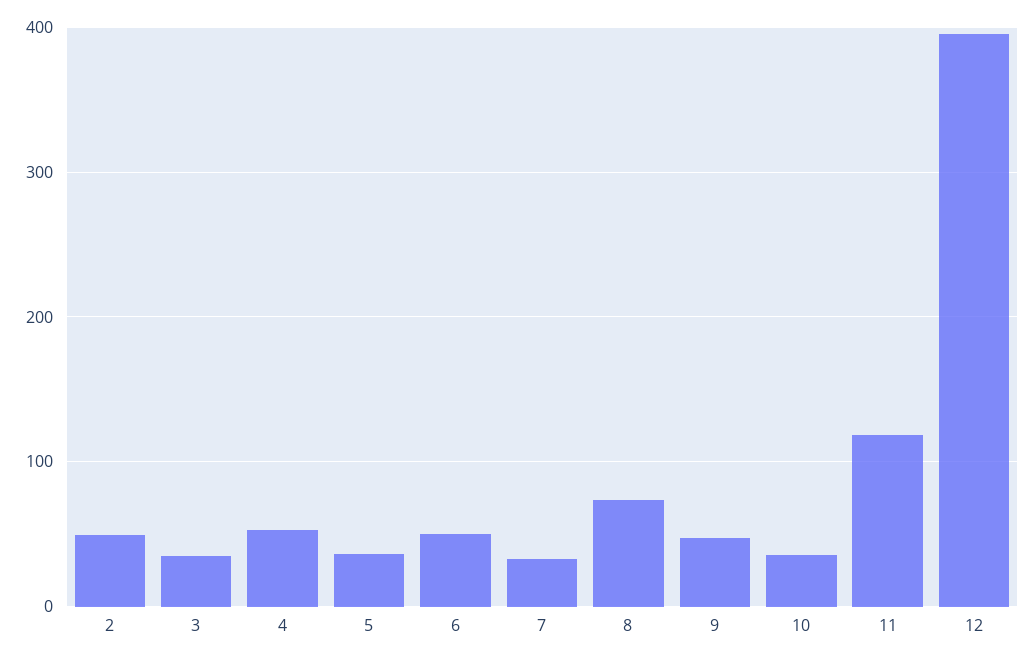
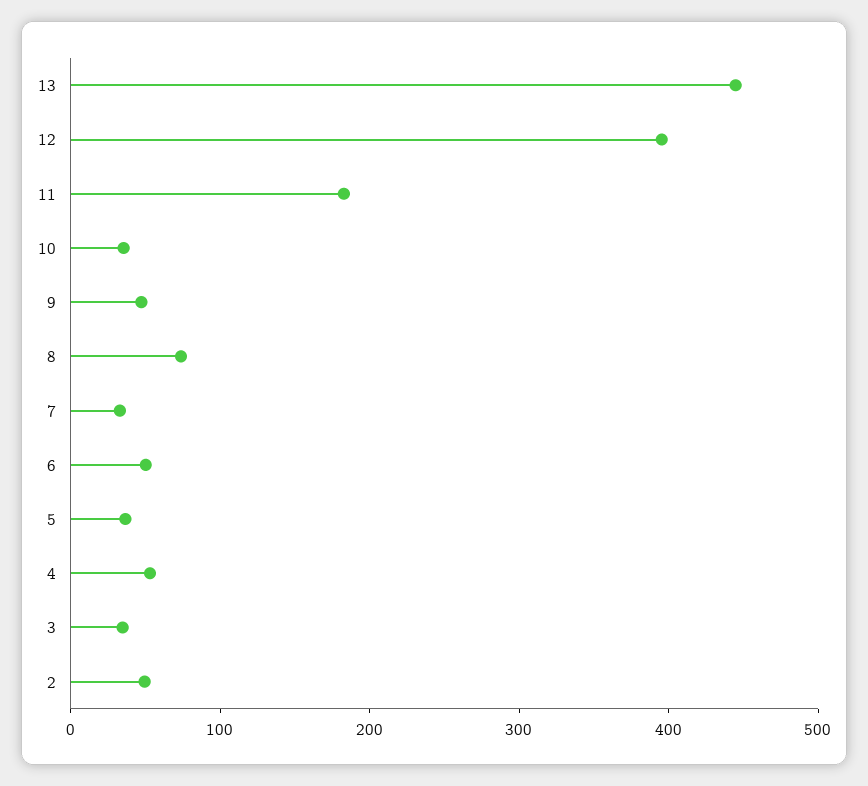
  {
    "2": 50,
    "3": 30,
    "4": 50,
    "5": 40,
    "6": 50,
    "7": 30,
    "8": 70,
    "9": 50,
    "10": 40,
-   "11": 120,
+   "11": 180,
-   "12": 400
+   "12": 400,
+   "13": 440
  }

